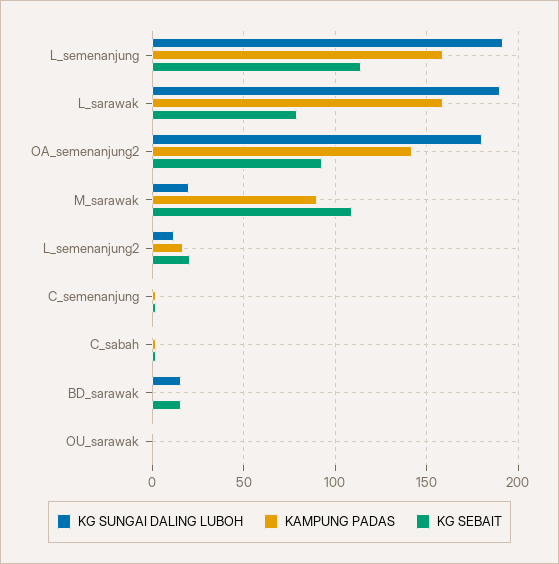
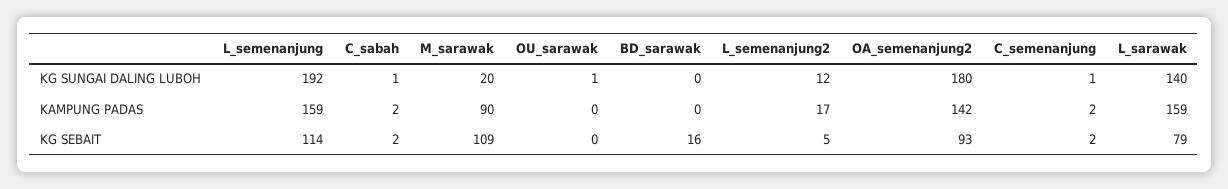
  {
    "KG SUNGAI DALING LUBOH": {
      "L_semenanjung": 192,
-     "L_sarawak": 190,
+     "L_sarawak": 140,
      "OA_semenanjung2": 180,
      "M_sarawak": 20,
      "L_semenanjung2": 12,
      "C_semenanjung": 1,
      "C_sabah": 1,
-     "BD_sarawak": 15,
+     "BD_sarawak": 0,
      "OU_sarawak": 1
    },
    "KAMPUNG PADAS": {
      "L_semenanjung": 159,
      "L_sarawak": 159,
      "OA_semenanjung2": 142,
      "M_sarawak": 90,
      "L_semenanjung2": 17,
      "C_semenanjung": 2,
      "C_sabah": 2,
      "BD_sarawak": 0,
      "OU_sarawak": 0
    },
    "KG SEBAIT": {
      "L_semenanjung": 114,
      "L_sarawak": 79,
      "OA_semenanjung2": 93,
      "M_sarawak": 109,
-     "L_semenanjung2": 20,
+     "L_semenanjung2": 5,
      "C_semenanjung": 2,
      "C_sabah": 2,
      "BD_sarawak": 16,
      "OU_sarawak": 0
    }
  }

